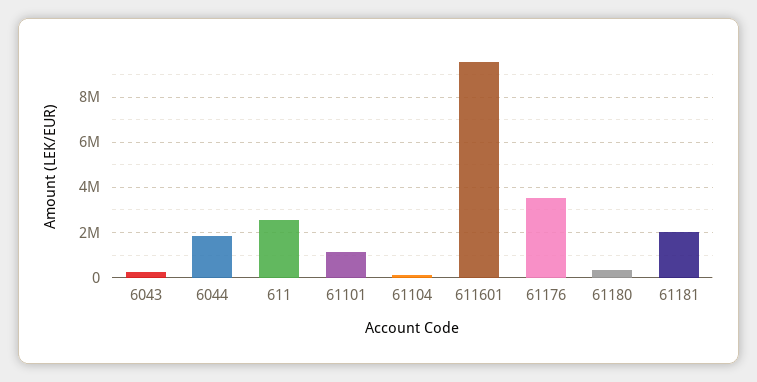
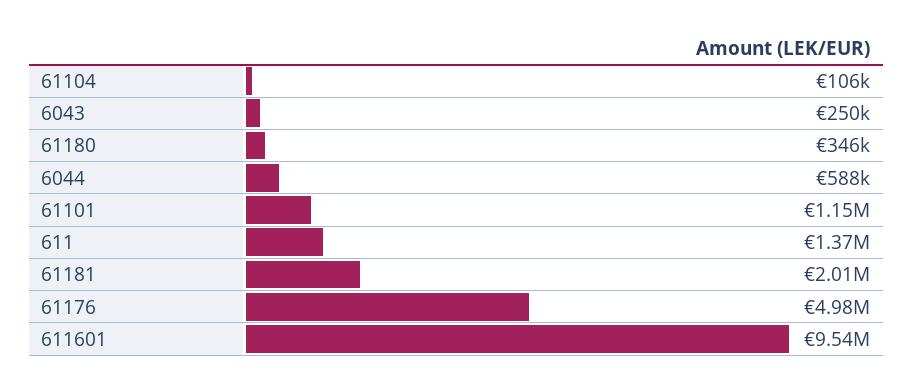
  {
    "6043": 250000,
-   "6044": 2000000,
+   "6044": 588000,
-   "611": 2500000,
+   "611": 1370000,
    "61101": 1150000,
    "61104": 106000,
    "611601": 9540000,
-   "61176": 3500000,
+   "61176": 4980000,
    "61180": 346000,
    "61181": 2010000
  }

